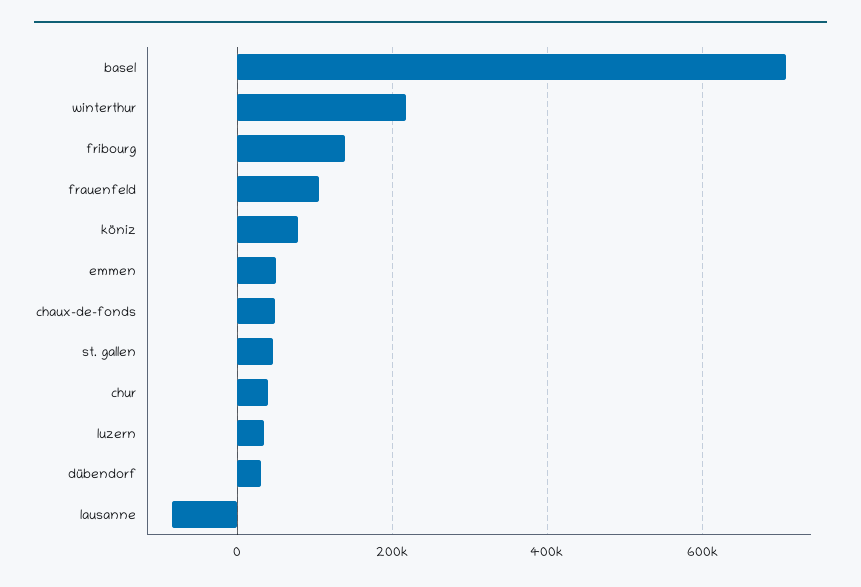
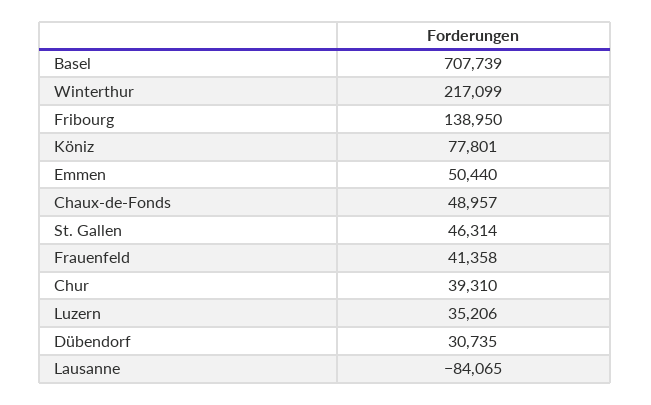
  {
    "basel": 707739,
    "winterthur": 217099,
    "fribourg": 138950,
-   "frauenfeld": 100000,
+   "frauenfeld": 41358,
    "köniz": 77801,
    "emmen": 50440,
    "chaux-de-fonds": 48957,
    "st. gallen": 46314,
    "chur": 39310,
    "luzern": 35206,
    "dübendorf": 30735,
    "lausanne": -84065
  }

